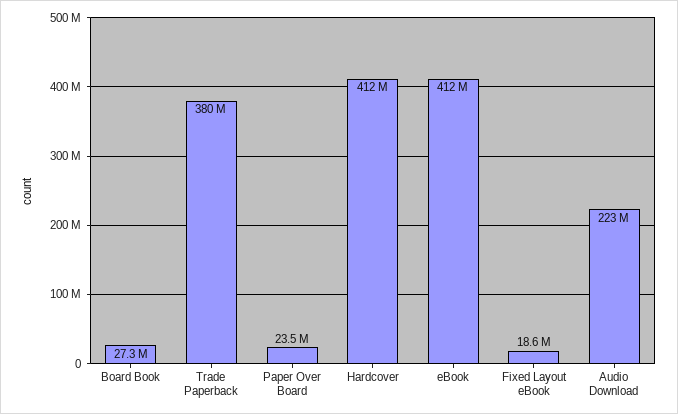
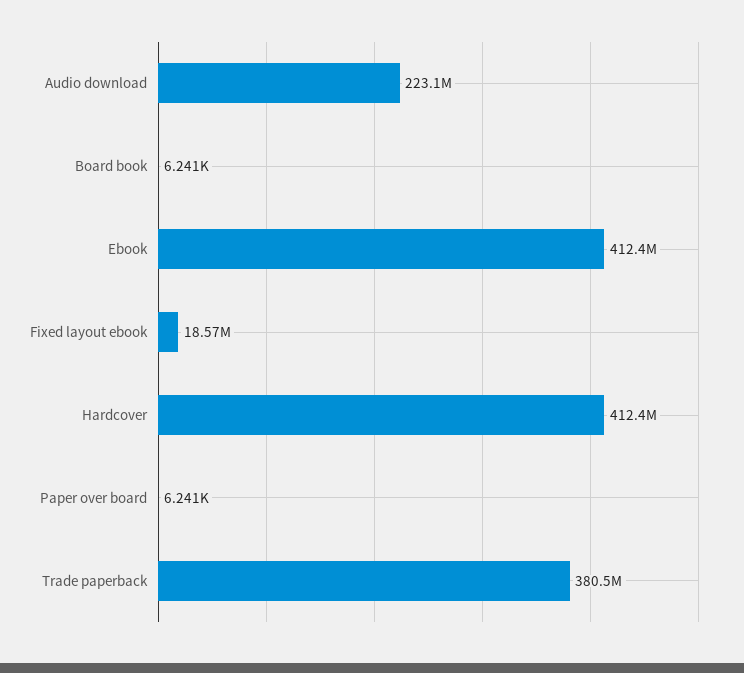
  {
-   "Board Book": 27300000,
+   "Board Book": 6241,
    "Trade Paperback": 380500000,
-   "Paper Over Board": 23500000,
+   "Paper Over Board": 6241,
    "Hardcover": 412400000,
    "eBook": 412400000,
    "Fixed Layout eBook": 18570000,
    "Audio Download": 223100000
  }

